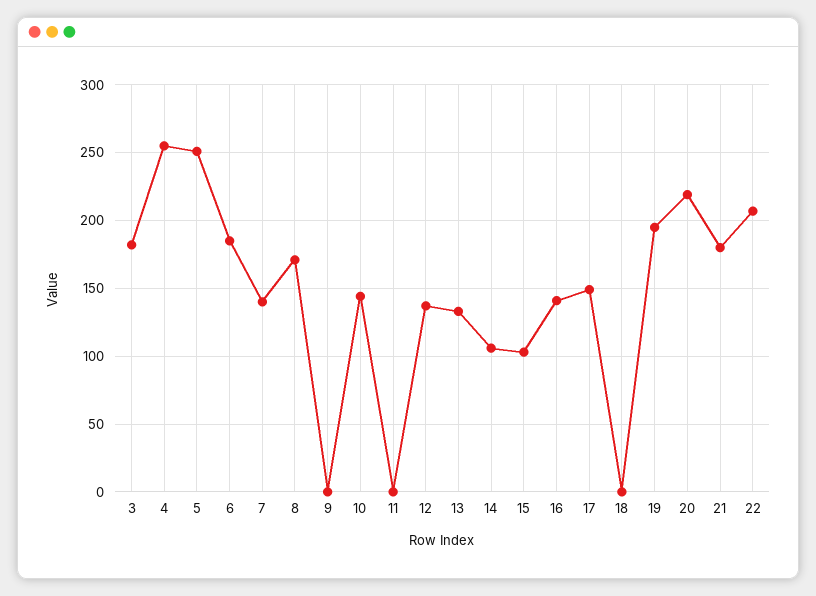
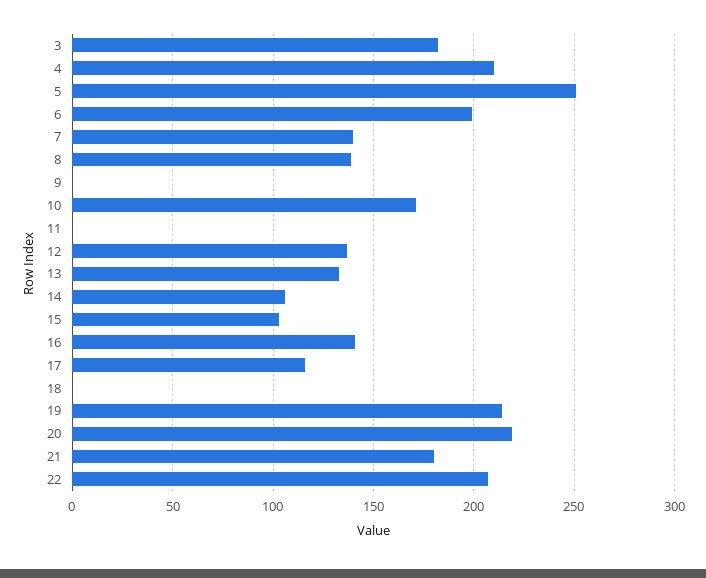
  {
    "3": 180,
-   "4": 255,
+   "4": 210,
    "5": 250,
-   "6": 185,
+   "6": 200,
    "7": 140,
-   "8": 170,
+   "8": 140,
    "9": 0,
-   "10": 145,
+   "10": 170,
    "11": 0,
    "12": 135,
    "13": 135,
    "14": 105,
    "15": 105,
    "16": 140,
-   "17": 150,
+   "17": 115,
    "18": 0,
-   "19": 195,
+   "19": 215,
    "20": 220,
    "21": 180,
    "22": 205
  }

